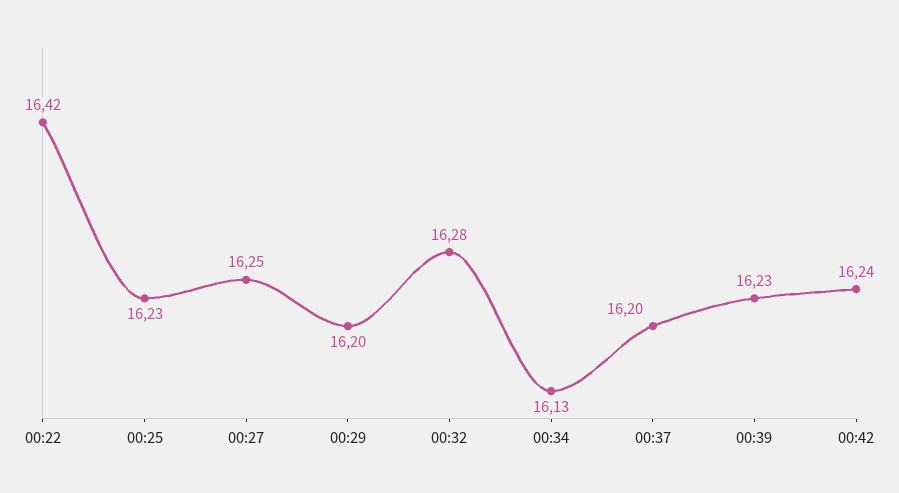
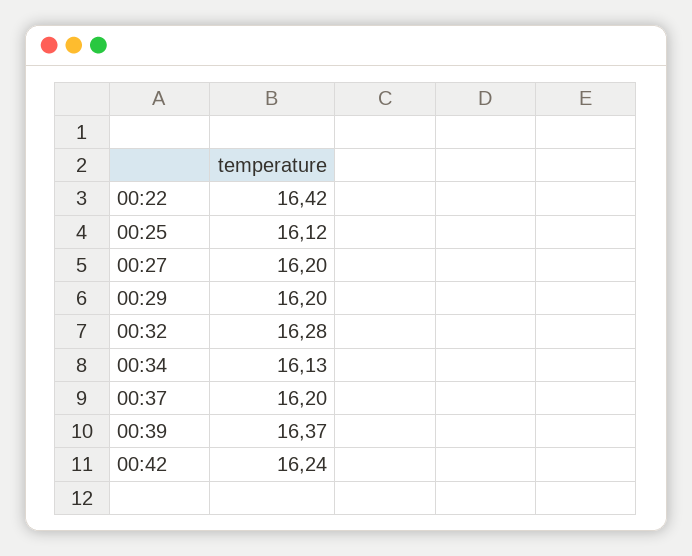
  {
    "00:22": 16.42,
-   "00:25": 16.23,
+   "00:25": 16.12,
-   "00:27": 16.25,
+   "00:27": 16.2,
    "00:29": 16.2,
    "00:32": 16.28,
    "00:34": 16.13,
    "00:37": 16.2,
-   "00:39": 16.23,
+   "00:39": 16.37,
    "00:42": 16.24
  }

